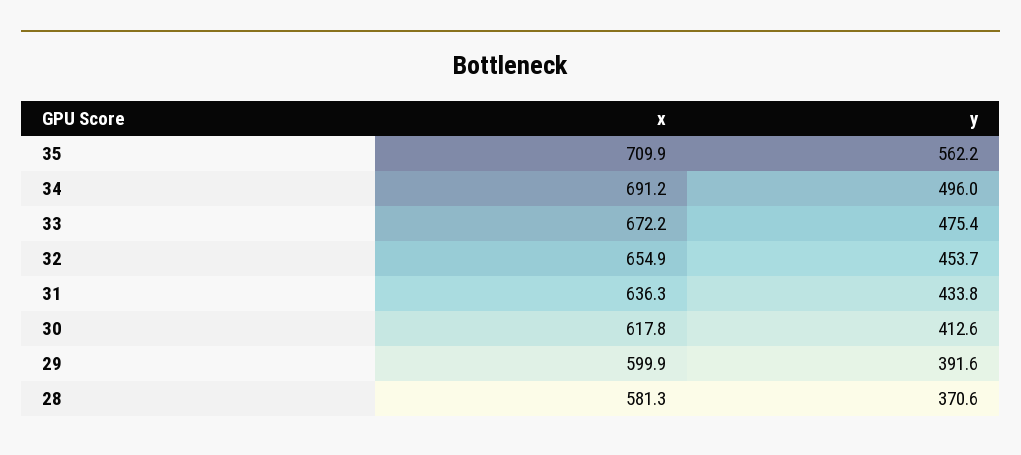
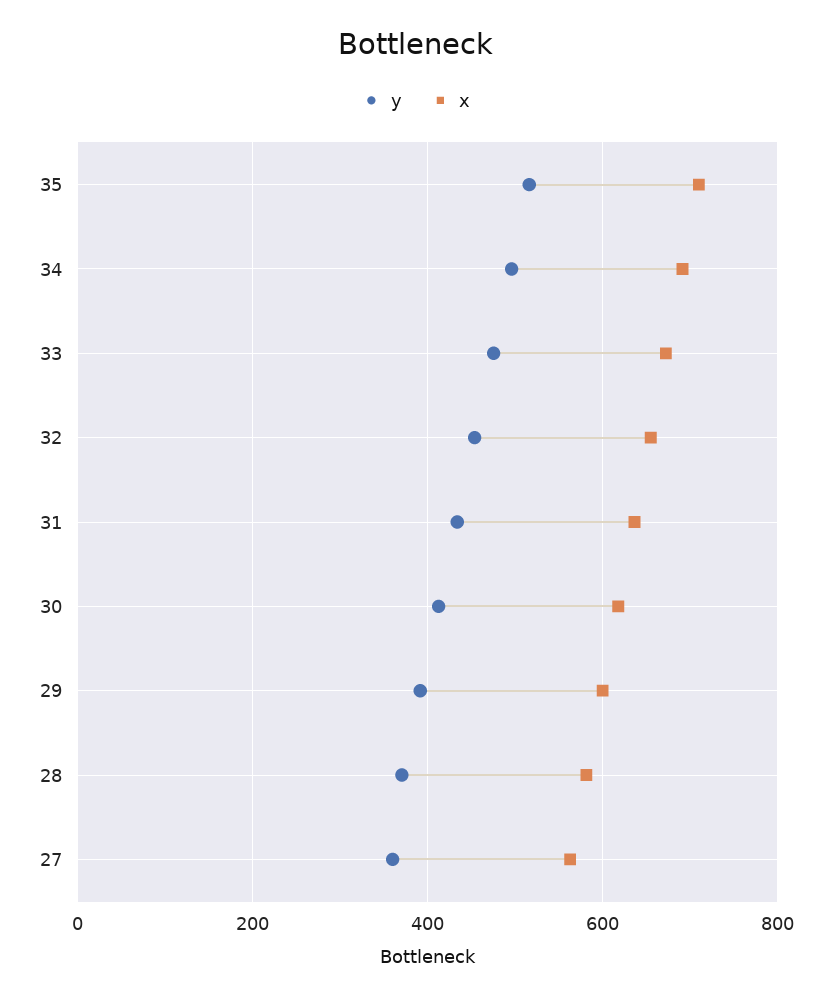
  {
    "x": {
      "35": 709.9,
      "34": 691.2,
      "33": 672.2,
      "32": 654.9,
      "31": 636.3,
      "30": 617.8,
      "29": 599.9,
-     "28": 581.3
+     "28": 581.3,
+     "27": 560
    },
    "y": {
-     "35": 562.2,
+     "35": 520,
      "34": 496,
      "33": 475.4,
      "32": 453.7,
      "31": 433.8,
      "30": 412.6,
      "29": 391.6,
-     "28": 370.6
+     "28": 370.6,
+     "27": 360
    }
  }

